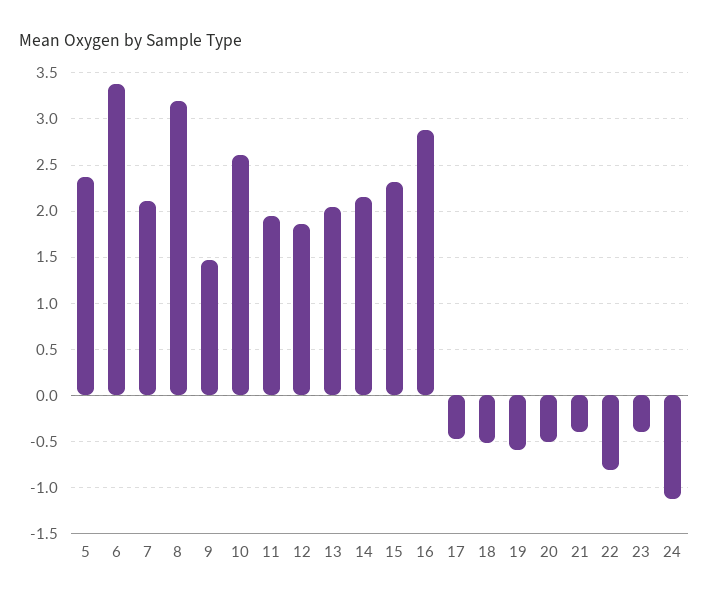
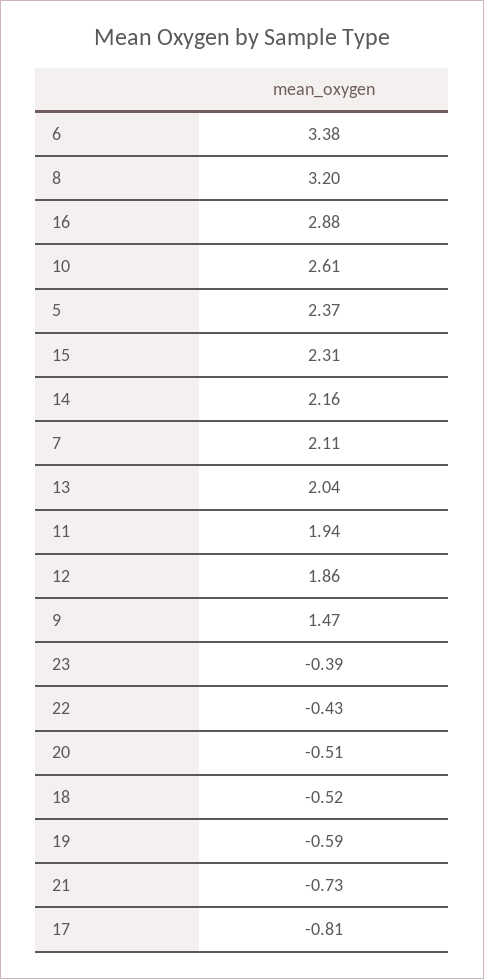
  {
    "5": 2.37,
    "6": 3.38,
    "7": 2.11,
    "8": 3.2,
    "9": 1.47,
    "10": 2.61,
    "11": 1.94,
    "12": 1.86,
    "13": 2.04,
    "14": 2.16,
    "15": 2.31,
    "16": 2.88,
-   "17": -0.5,
+   "17": -0.81,
    "18": -0.52,
    "19": -0.59,
    "20": -0.51,
-   "21": -0.4,
+   "21": -0.73,
-   "22": -0.8,
+   "22": -0.43,
-   "23": -0.39,
+   "23": -0.39
-   "24": -1.1
  }

